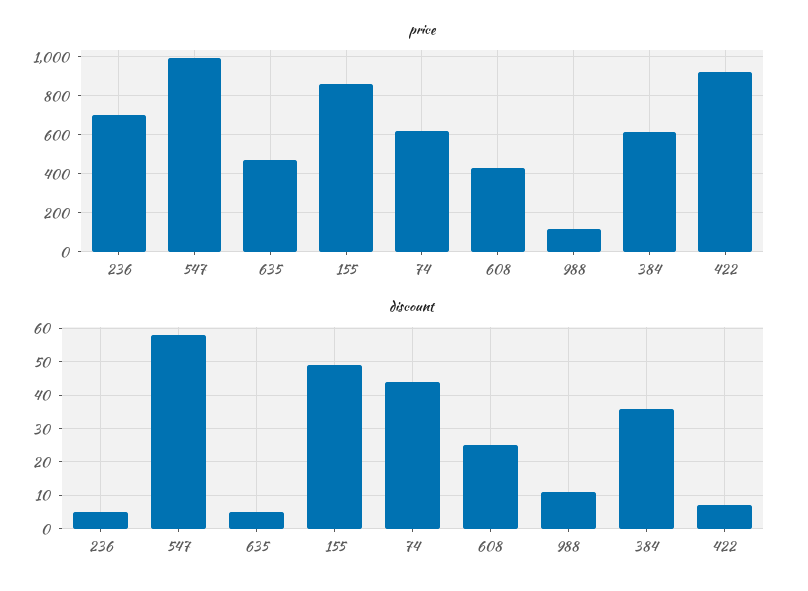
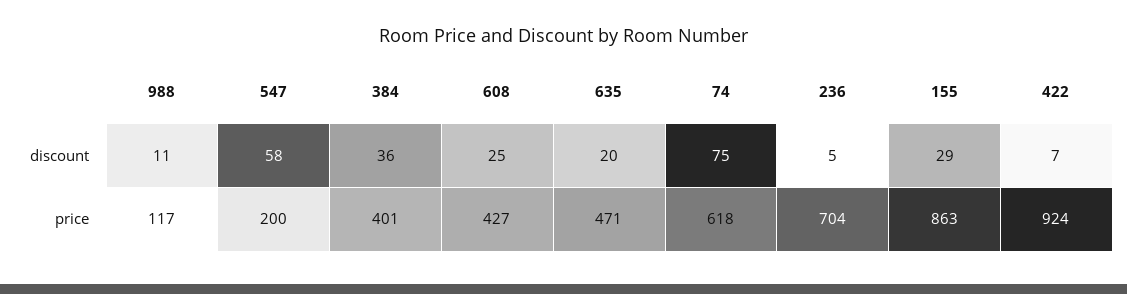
  {
    "price": {
      "236": 704,
-     "547": 1000,
+     "547": 200,
      "635": 471,
      "155": 863,
      "74": 618,
      "608": 427,
      "988": 117,
-     "384": 600,
+     "384": 401,
      "422": 924
    },
    "discount": {
      "236": 5,
      "547": 58,
-     "635": 5,
+     "635": 20,
-     "155": 50,
+     "155": 29,
-     "74": 45,
+     "74": 75,
      "608": 25,
      "988": 11,
      "384": 36,
      "422": 7
    }
  }

